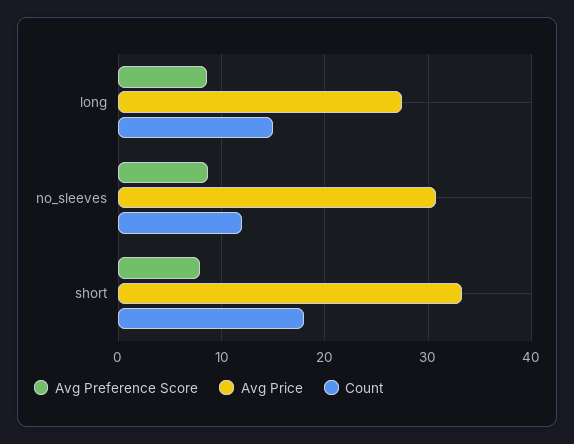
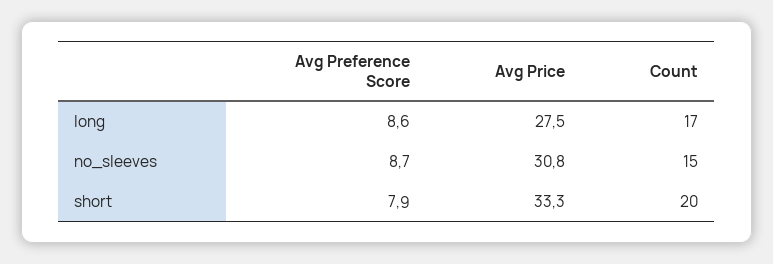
  {
    "Avg Preference Score": {
      "long": 8.6,
      "no_sleeves": 8.7,
      "short": 7.9
    },
    "Avg Price": {
      "long": 27.5,
      "no_sleeves": 30.8,
      "short": 33.3
    },
    "Count": {
-     "long": 15,
+     "long": 17,
-     "no_sleeves": 12,
+     "no_sleeves": 15,
-     "short": 18
+     "short": 20
    }
  }

